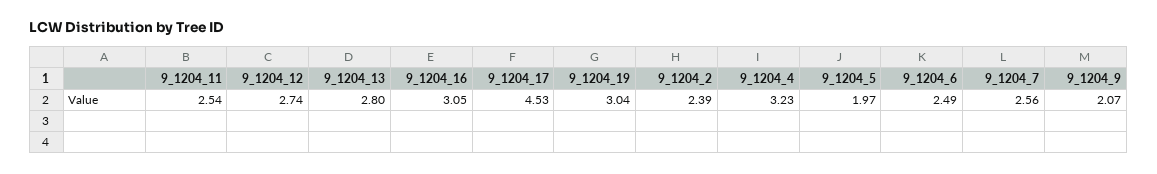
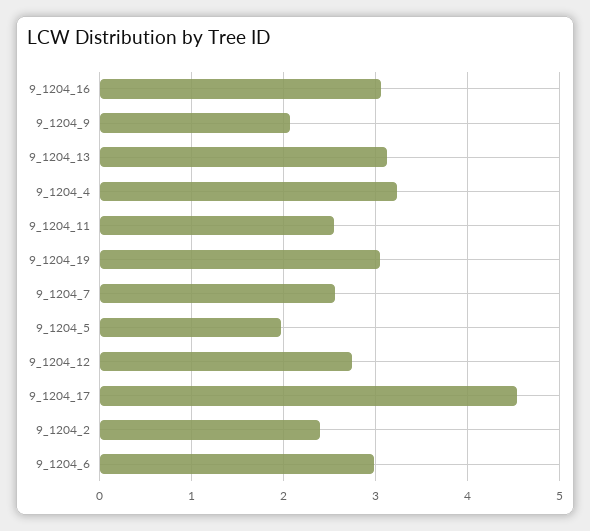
  {
    "9_1204_11": 2.54,
    "9_1204_12": 2.74,
-   "9_1204_13": 2.8,
+   "9_1204_13": 3.1,
    "9_1204_16": 3.05,
    "9_1204_17": 4.53,
    "9_1204_19": 3.04,
    "9_1204_2": 2.39,
    "9_1204_4": 3.23,
    "9_1204_5": 1.97,
-   "9_1204_6": 2.49,
+   "9_1204_6": 3,
    "9_1204_7": 2.56,
    "9_1204_9": 2.07
  }

